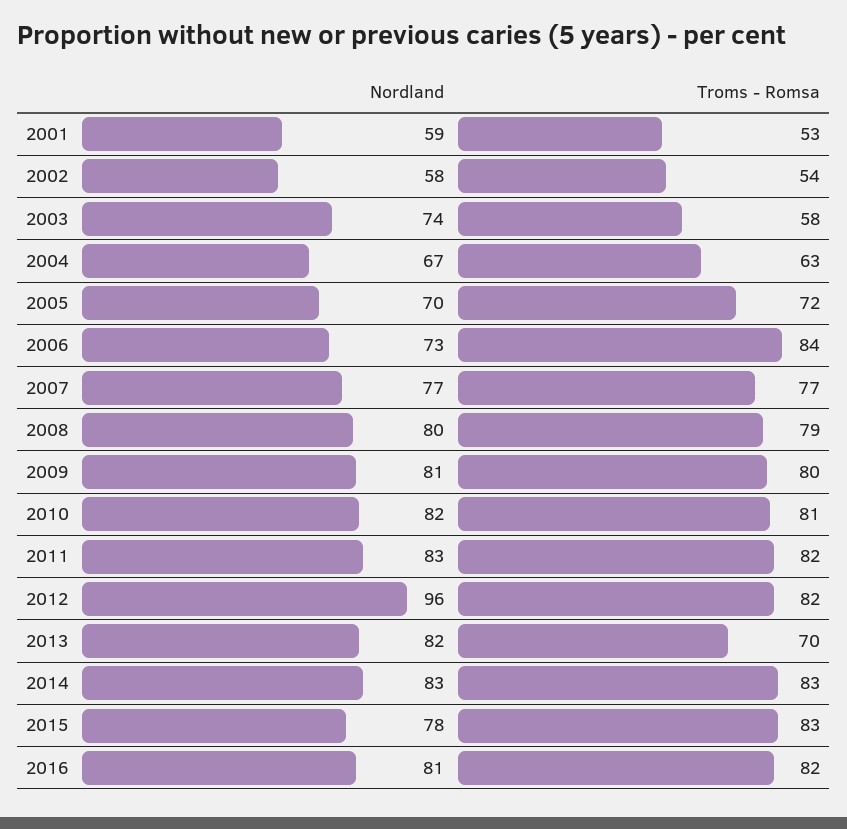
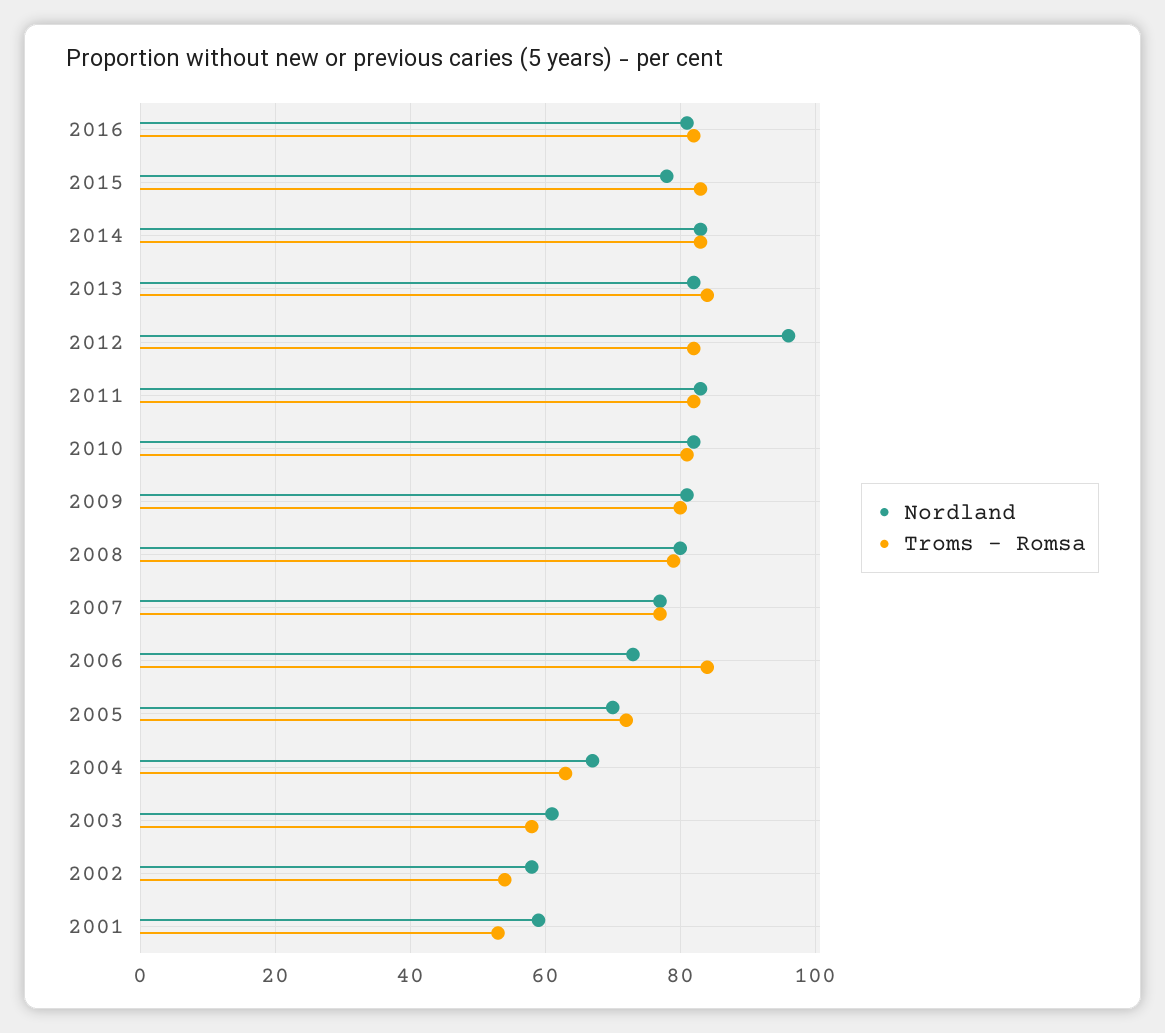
  {
    "Nordland": {
      "2001": 59,
      "2002": 58,
-     "2003": 74,
+     "2003": 60,
      "2004": 67,
      "2005": 70,
      "2006": 73,
      "2007": 77,
      "2008": 80,
      "2009": 81,
      "2010": 82,
      "2011": 83,
      "2012": 96,
      "2013": 82,
      "2014": 83,
      "2015": 78,
      "2016": 81
    },
    "Troms - Romsa": {
      "2001": 53,
      "2002": 54,
      "2003": 58,
      "2004": 63,
      "2005": 72,
      "2006": 84,
      "2007": 77,
      "2008": 79,
      "2009": 80,
      "2010": 81,
      "2011": 82,
      "2012": 82,
-     "2013": 70,
+     "2013": 85,
      "2014": 83,
      "2015": 83,
      "2016": 82
    }
  }

